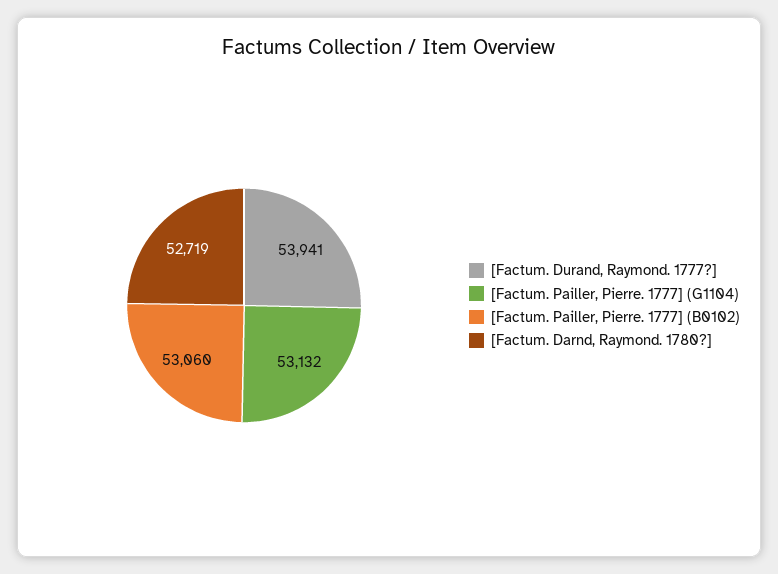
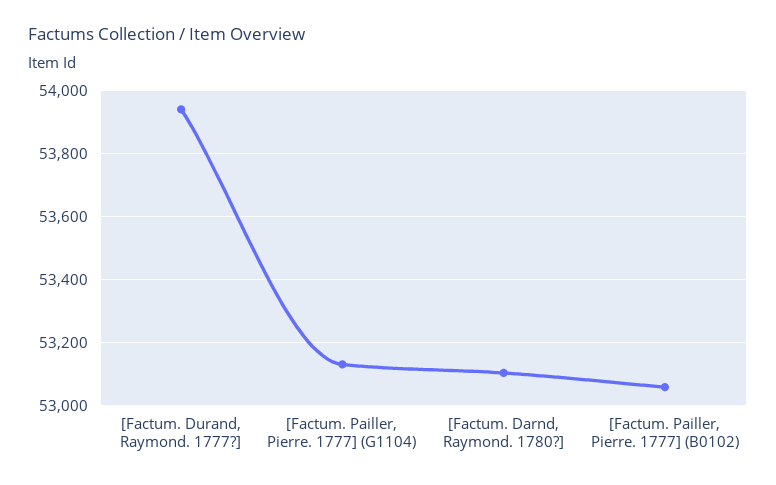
  {
    "[Factum. Durand, Raymond. 1777?]": 53941,
    "[Factum. Pailler, Pierre. 1777] (G1104)": 53132,
    "[Factum. Pailler, Pierre. 1777] (B0102)": 53060,
-   "[Factum. Darnd, Raymond. 1780?]": 52719
+   "[Factum. Darnd, Raymond. 1780?]": 53100
  }

